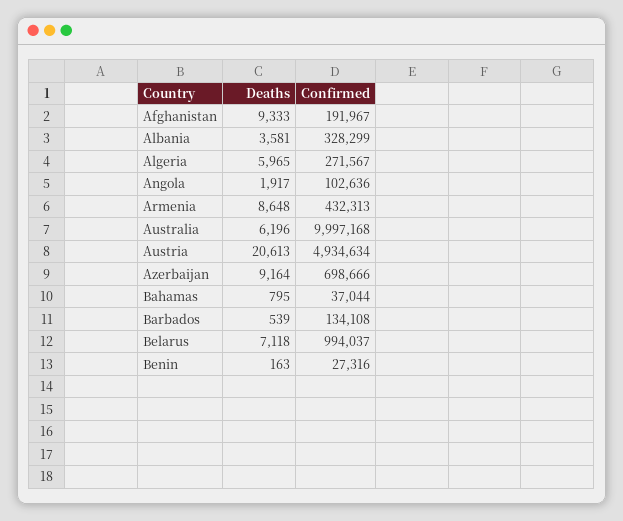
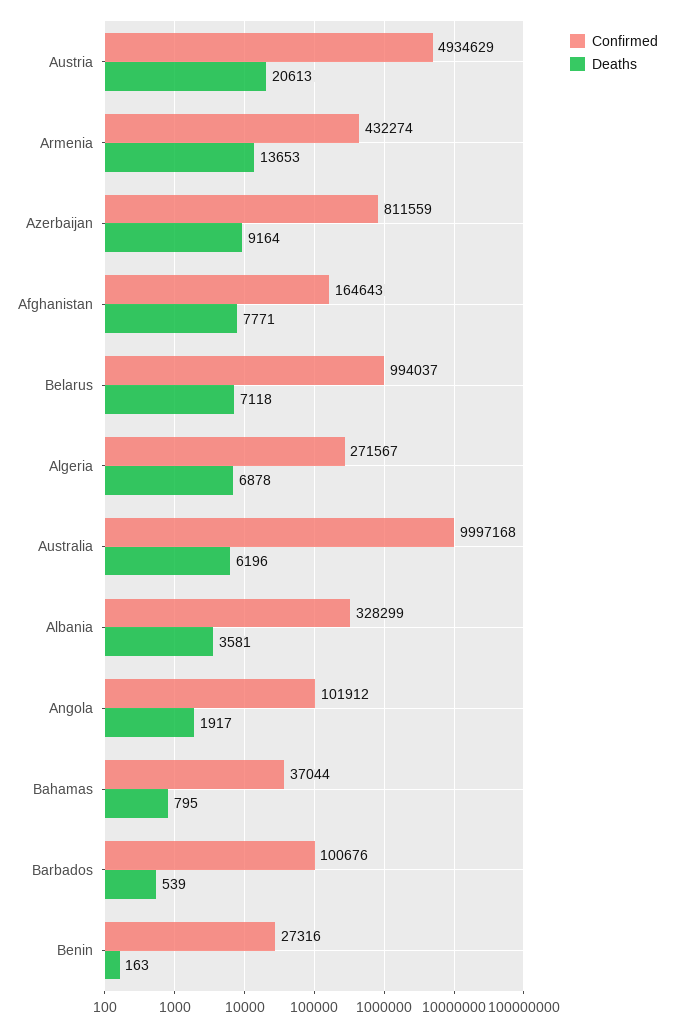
  {
    "Deaths": {
-     "Afghanistan": 9333,
+     "Afghanistan": 7771,
      "Albania": 3581,
-     "Algeria": 5965,
+     "Algeria": 6878,
      "Angola": 1917,
-     "Armenia": 8648,
+     "Armenia": 13653,
      "Australia": 6196,
      "Austria": 20613,
      "Azerbaijan": 9164,
      "Bahamas": 795,
      "Barbados": 539,
      "Belarus": 7118,
      "Benin": 163
    },
    "Confirmed": {
-     "Afghanistan": 191967,
+     "Afghanistan": 164643,
      "Albania": 328299,
      "Algeria": 271567,
-     "Angola": 102636,
+     "Angola": 101912,
-     "Armenia": 432313,
+     "Armenia": 432274,
      "Australia": 9997168,
-     "Austria": 4934634,
+     "Austria": 4934629,
-     "Azerbaijan": 698666,
+     "Azerbaijan": 811559,
      "Bahamas": 37044,
-     "Barbados": 134108,
+     "Barbados": 100676,
      "Belarus": 994037,
      "Benin": 27316
    }
  }

